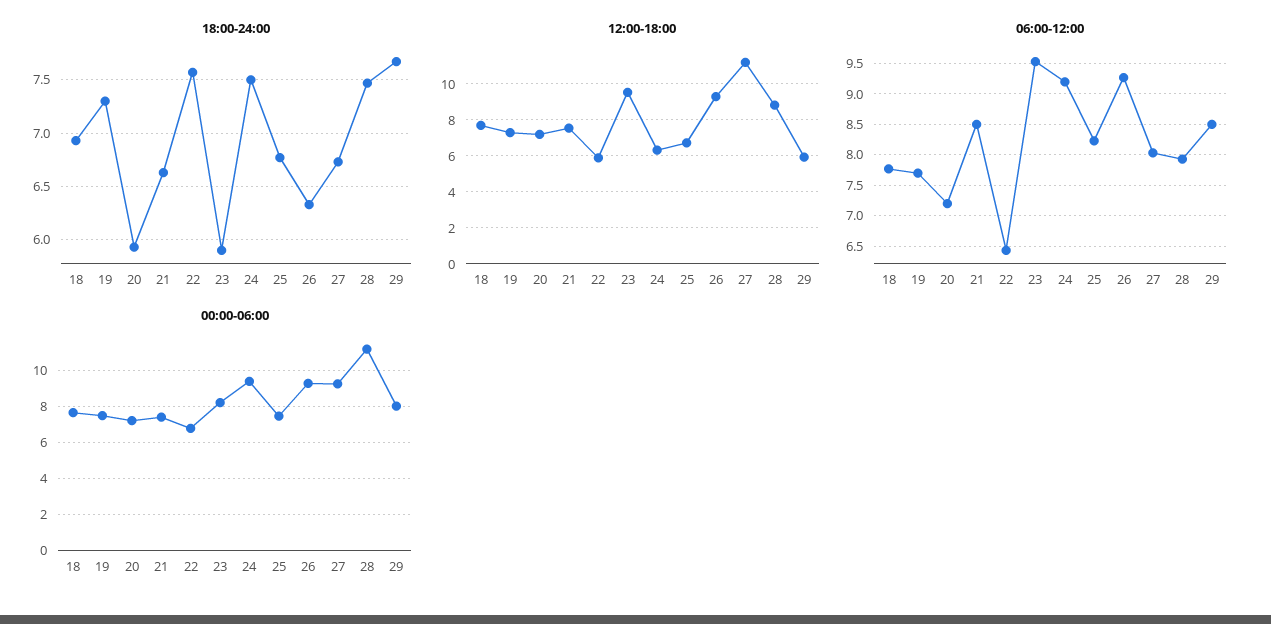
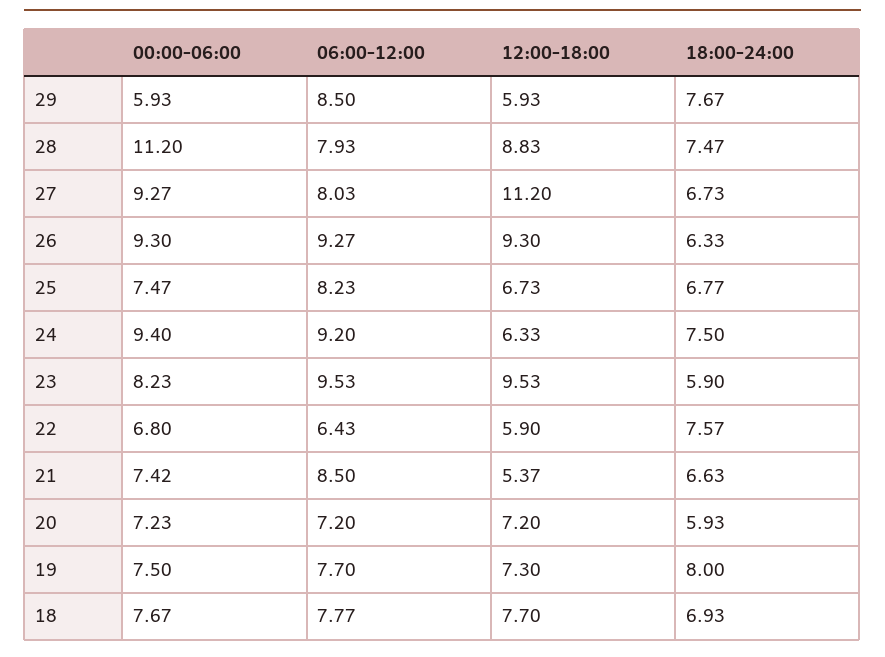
  {
    "18:00-24:00": {
      "18": 6.93,
-     "19": 7.3,
+     "19": 8,
      "20": 5.93,
      "21": 6.63,
      "22": 7.57,
      "23": 5.9,
      "24": 7.5,
      "25": 6.77,
      "26": 6.33,
      "27": 6.73,
      "28": 7.47,
      "29": 7.67
    },
    "12:00-18:00": {
      "18": 7.7,
      "19": 7.3,
      "20": 7.2,
-     "21": 7.5,
+     "21": 5.37,
      "22": 5.9,
      "23": 9.53,
      "24": 6.33,
      "25": 6.73,
      "26": 9.3,
      "27": 11.2,
      "28": 8.83,
      "29": 5.93
    },
    "06:00-12:00": {
      "18": 7.77,
      "19": 7.7,
      "20": 7.2,
      "21": 8.5,
      "22": 6.43,
      "23": 9.53,
      "24": 9.2,
      "25": 8.23,
      "26": 9.27,
      "27": 8.03,
      "28": 7.93,
      "29": 8.5
    },
    "00:00-06:00": {
      "18": 7.67,
      "19": 7.5,
      "20": 7.23,
      "21": 7.42,
      "22": 6.8,
      "23": 8.23,
      "24": 9.4,
      "25": 7.47,
      "26": 9.3,
      "27": 9.27,
      "28": 11.2,
-     "29": 8
+     "29": 5.93
    }
  }

